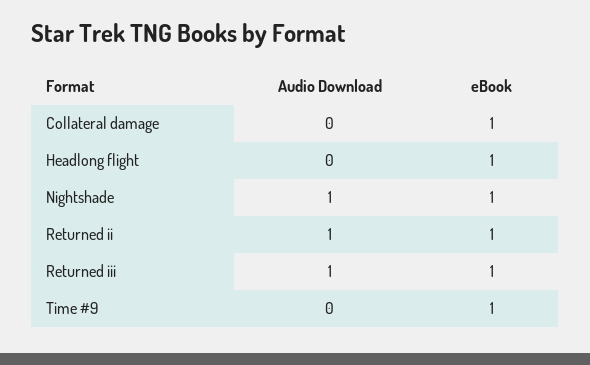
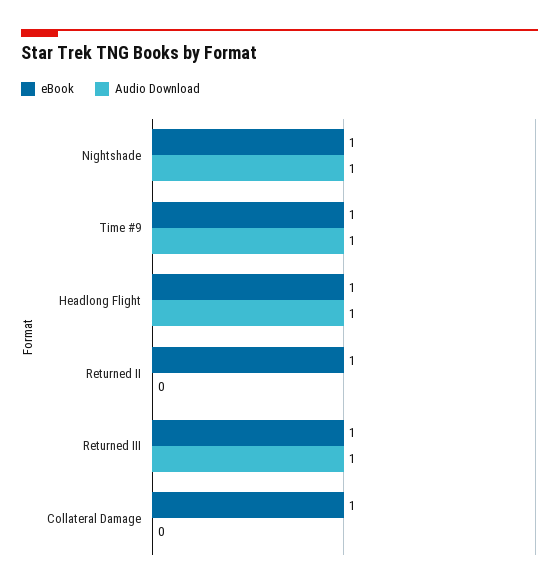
  {
    "Audio Download": {
      "Collateral damage": 0,
-     "Headlong flight": 0,
+     "Headlong flight": 1,
      "Nightshade": 1,
-     "Returned ii": 1,
+     "Returned ii": 0,
      "Returned iii": 1,
-     "Time #9": 0
+     "Time #9": 1
    },
    "eBook": {
      "Collateral damage": 1,
      "Headlong flight": 1,
      "Nightshade": 1,
      "Returned ii": 1,
      "Returned iii": 1,
      "Time #9": 1
    }
  }

